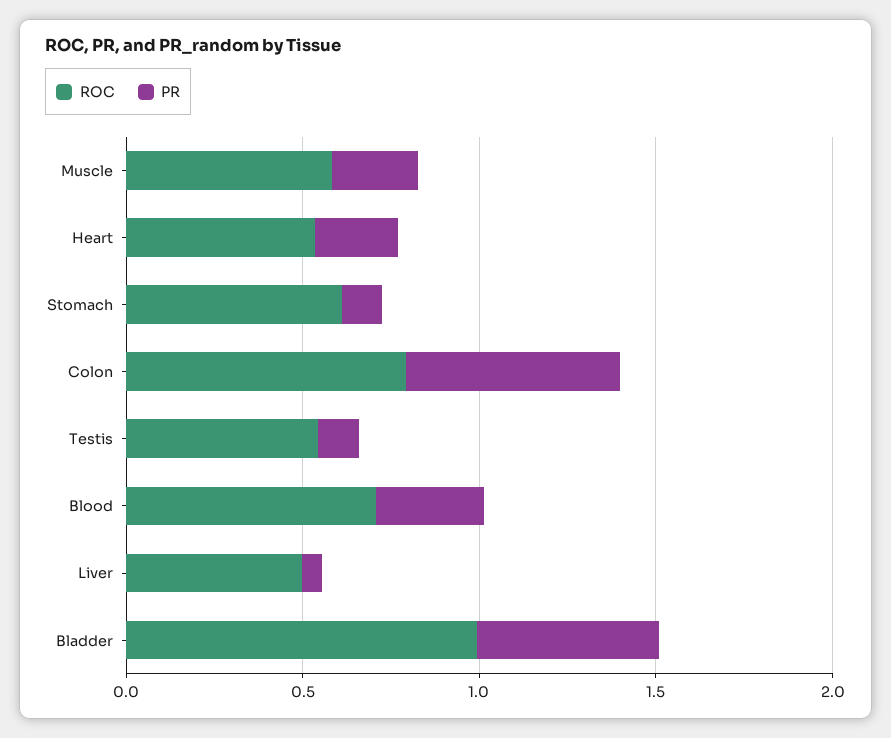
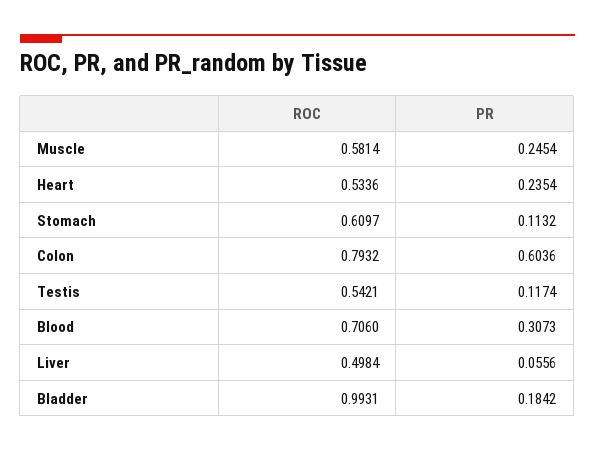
  {
    "ROC": {
      "Muscle": 0.5814,
      "Heart": 0.5336,
      "Stomach": 0.6097,
      "Colon": 0.7932,
      "Testis": 0.5421,
      "Blood": 0.706,
      "Liver": 0.4984,
      "Bladder": 0.9931
    },
    "PR": {
      "Muscle": 0.2454,
      "Heart": 0.2354,
      "Stomach": 0.1132,
      "Colon": 0.6036,
      "Testis": 0.1174,
      "Blood": 0.3073,
      "Liver": 0.0556,
-     "Bladder": 0.5
+     "Bladder": 0.1842
    }
  }

